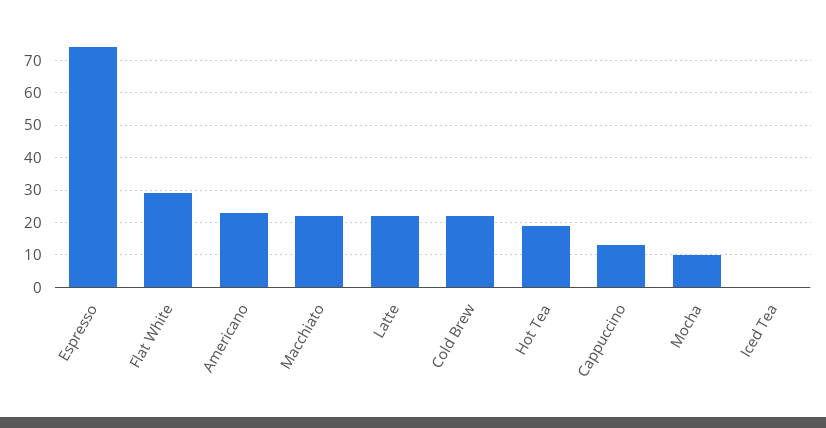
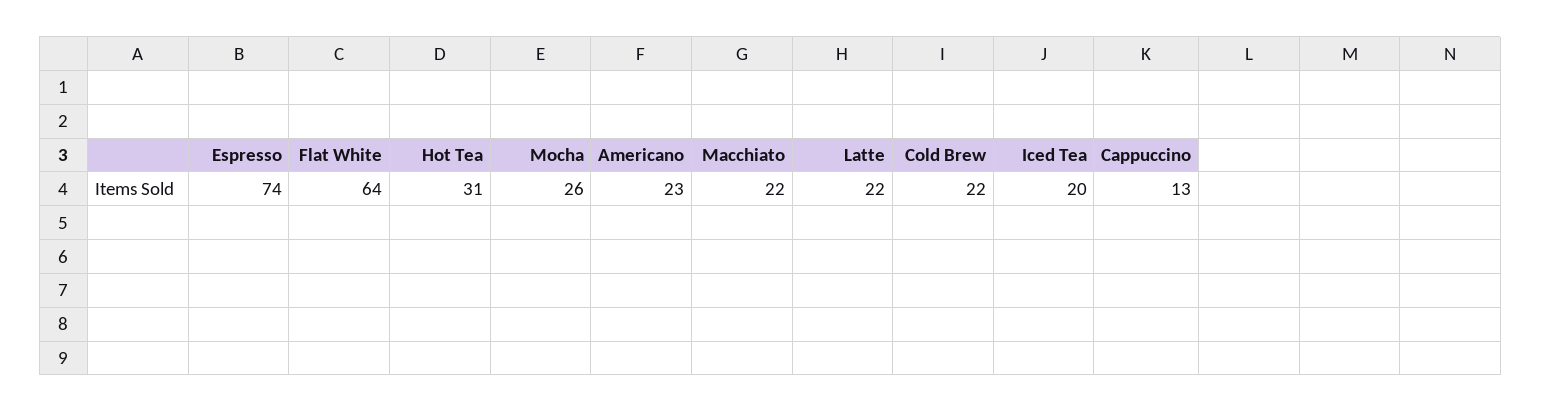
  {
    "Espresso": 74,
-   "Flat White": 30,
+   "Flat White": 64,
    "Americano": 23,
    "Macchiato": 22,
    "Latte": 22,
    "Cold Brew": 22,
-   "Hot Tea": 20,
+   "Hot Tea": 31,
    "Cappuccino": 13,
-   "Mocha": 10,
+   "Mocha": 26,
-   "Iced Tea": 0
+   "Iced Tea": 20
  }

